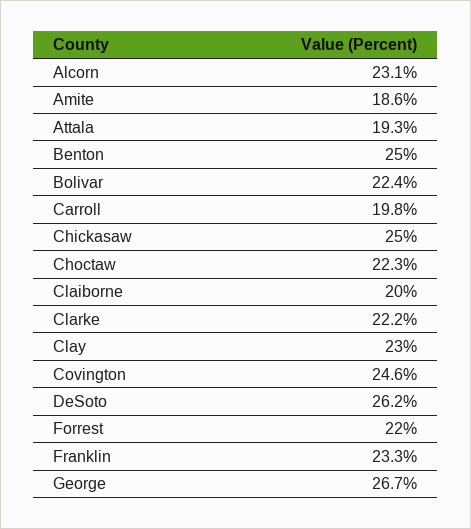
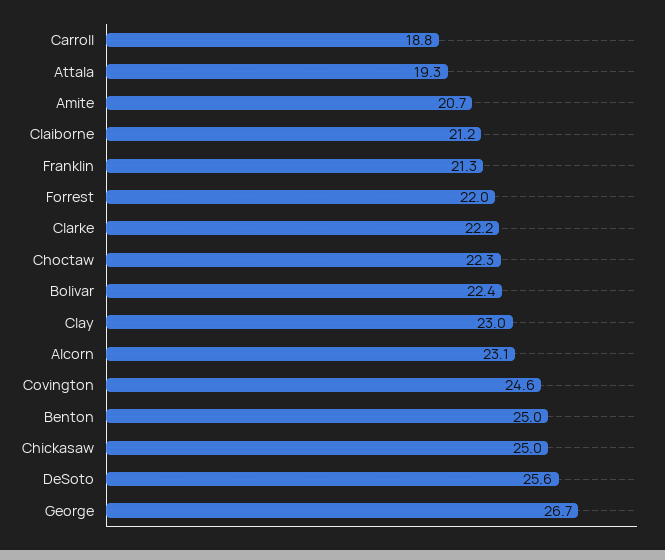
  {
    "Alcorn": 23.1,
-   "Amite": 18.6,
+   "Amite": 20.7,
    "Attala": 19.3,
    "Benton": 25,
    "Bolivar": 22.4,
-   "Carroll": 19.8,
+   "Carroll": 18.8,
    "Chickasaw": 25,
    "Choctaw": 22.3,
-   "Claiborne": 20,
+   "Claiborne": 21.2,
    "Clarke": 22.2,
    "Clay": 23,
    "Covington": 24.6,
-   "DeSoto": 26.2,
+   "DeSoto": 25.6,
    "Forrest": 22,
-   "Franklin": 23.3,
+   "Franklin": 21.3,
    "George": 26.7
  }

